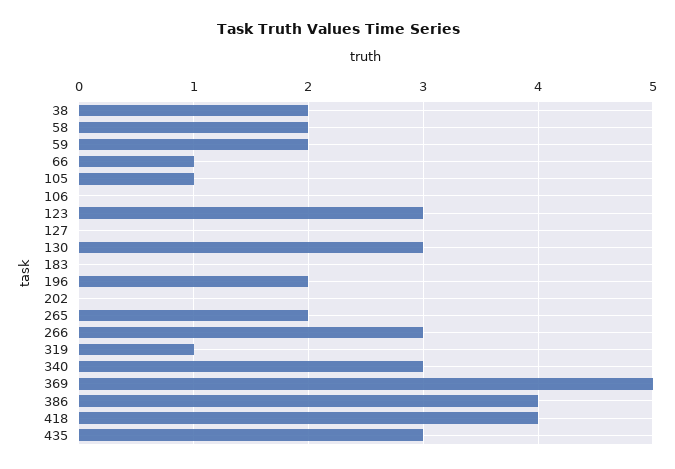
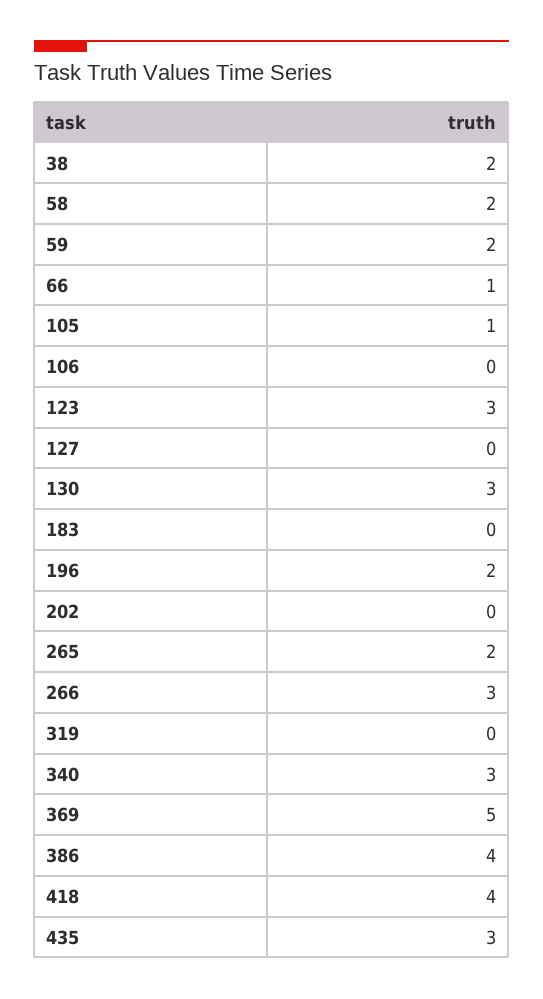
  {
    "38": 2,
    "58": 2,
    "59": 2,
    "66": 1,
    "105": 1,
    "106": 0,
    "123": 3,
    "127": 0,
    "130": 3,
    "183": 0,
    "196": 2,
    "202": 0,
    "265": 2,
    "266": 3,
-   "319": 1,
+   "319": 0,
    "340": 3,
    "369": 5,
    "386": 4,
    "418": 4,
    "435": 3
  }

